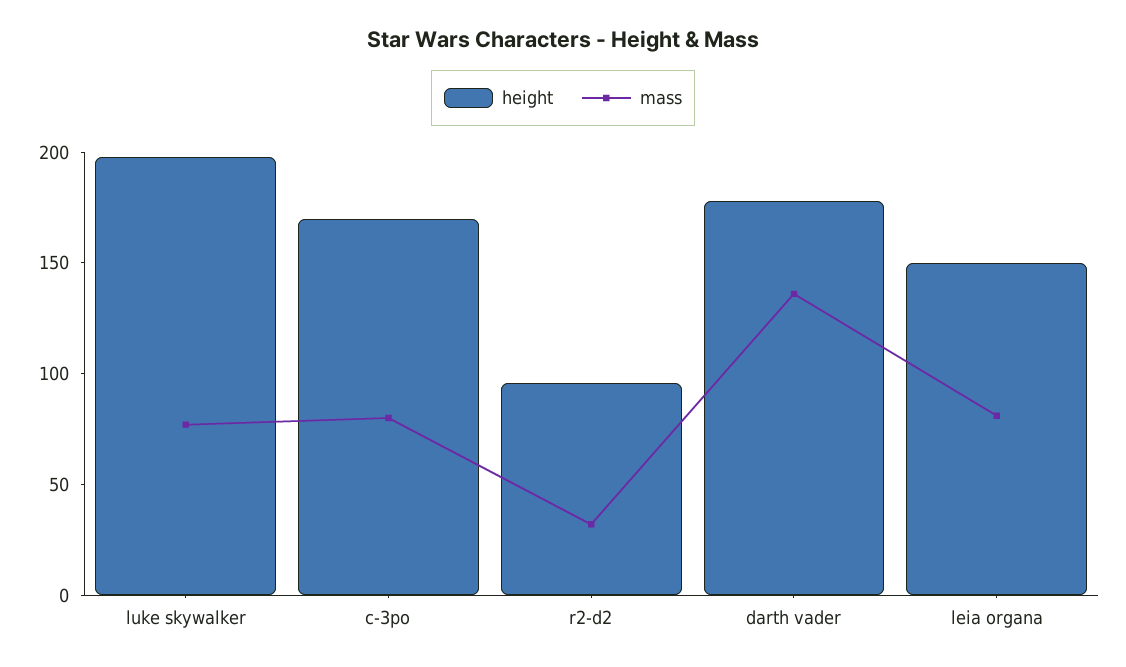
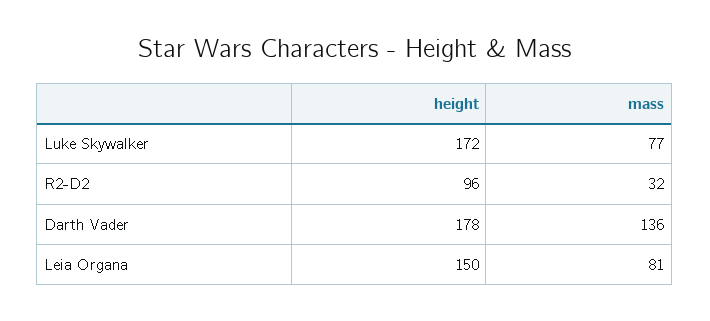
  {
    "height": {
-     "luke skywalker": 200,
+     "luke skywalker": 172,
-     "c-3po": 170,
      "r2-d2": 96,
      "darth vader": 178,
      "leia organa": 150
    },
    "mass": {
      "luke skywalker": 77,
-     "c-3po": 80,
      "r2-d2": 32,
      "darth vader": 136,
      "leia organa": 81
    }
  }

